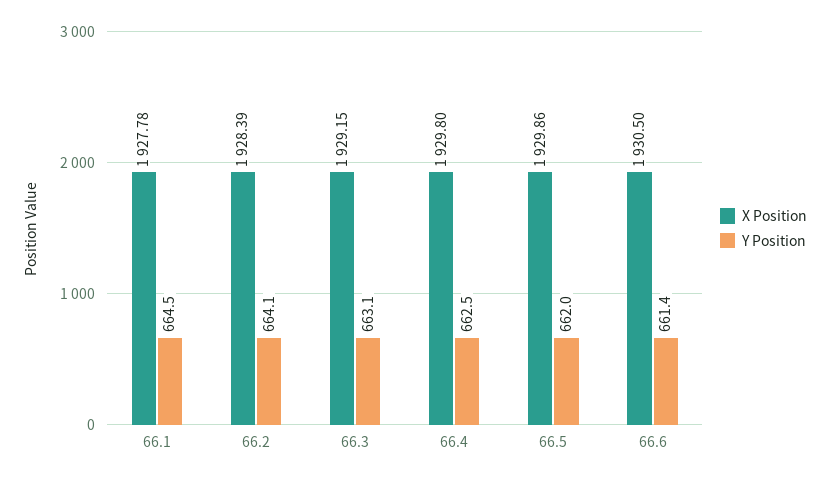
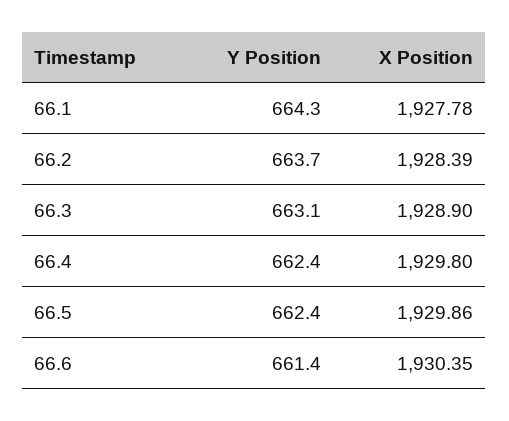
  {
    "X Position": {
      "66.1": 1927.78,
      "66.2": 1928.39,
-     "66.3": 1929.15,
+     "66.3": 1928.9,
      "66.4": 1929.8,
      "66.5": 1929.86,
-     "66.6": 1930.5
+     "66.6": 1930.35
    },
    "Y Position": {
-     "66.1": 664.5,
+     "66.1": 664.3,
-     "66.2": 664.1,
+     "66.2": 663.7,
      "66.3": 663.1,
-     "66.4": 662.5,
+     "66.4": 662.4,
-     "66.5": 662,
+     "66.5": 662.4,
      "66.6": 661.4
    }
  }

